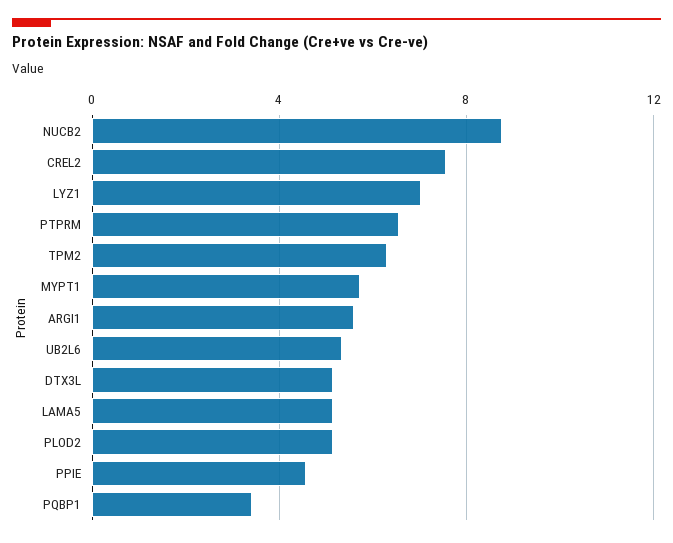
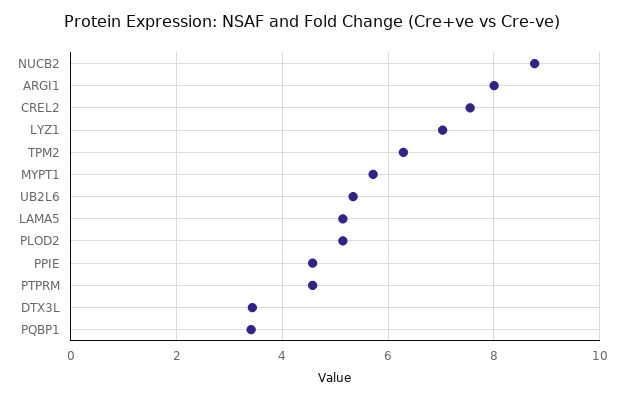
  {
    "NUCB2": 8.8,
    "CREL2": 7.6,
    "LYZ1": 7,
-   "PTPRM": 6.5,
+   "PTPRM": 4.6,
    "TPM2": 6.2,
    "MYPT1": 5.8,
-   "ARGI1": 5.5,
+   "ARGI1": 8,
    "UB2L6": 5.4,
-   "DTX3L": 5,
+   "DTX3L": 3.4,
    "LAMA5": 5.2,
    "PLOD2": 5.2,
    "PPIE": 4.6,
    "PQBP1": 3.4
  }

